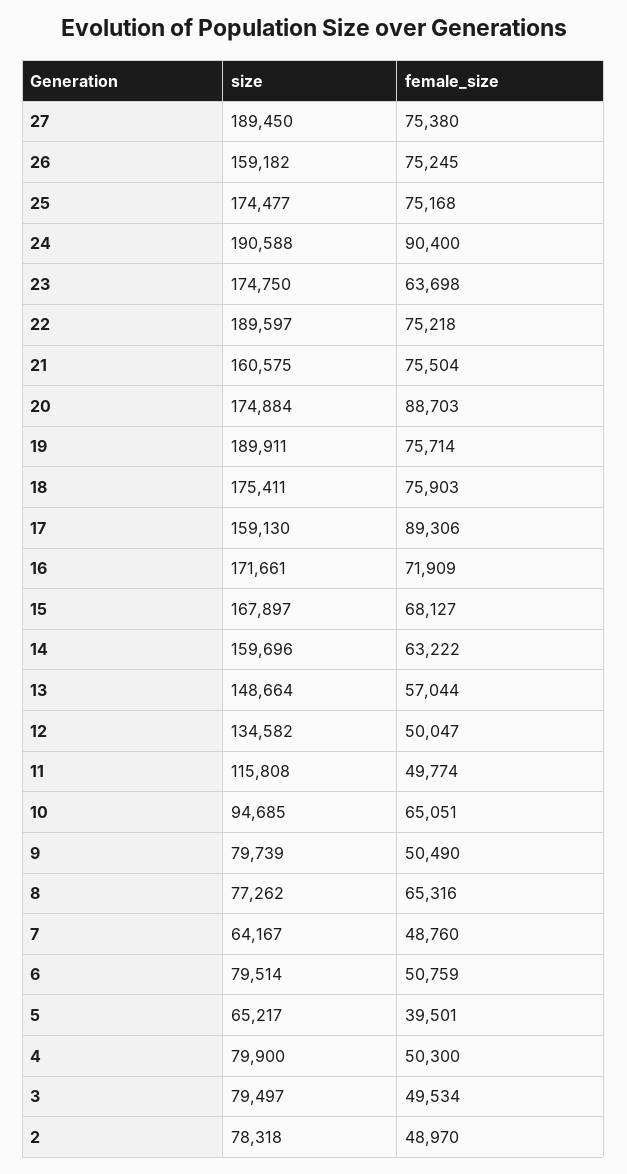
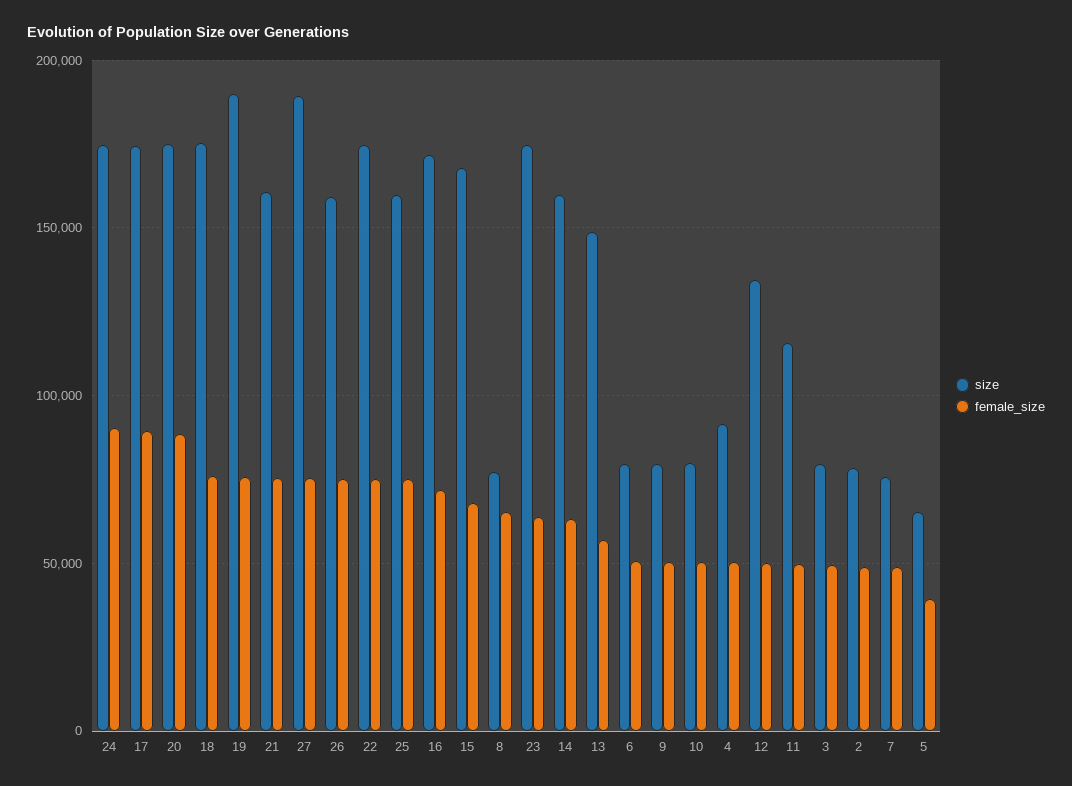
  {
    "size": {
      "27": 189450,
      "26": 159182,
-     "25": 174477,
+     "25": 160000,
-     "24": 190588,
+     "24": 175000,
      "23": 174750,
-     "22": 189597,
+     "22": 175000,
      "21": 160575,
      "20": 174884,
      "19": 189911,
      "18": 175411,
-     "17": 159130,
+     "17": 175000,
      "16": 171661,
      "15": 167897,
      "14": 159696,
      "13": 148664,
      "12": 134582,
      "11": 115808,
-     "10": 94685,
+     "10": 80000,
      "9": 79739,
      "8": 77262,
-     "7": 64167,
+     "7": 75000,
      "6": 79514,
      "5": 65217,
-     "4": 79900,
+     "4": 90000,
      "3": 79497,
      "2": 78318
    },
    "female_size": {
      "27": 75380,
      "26": 75245,
      "25": 75168,
      "24": 90400,
      "23": 63698,
      "22": 75218,
      "21": 75504,
      "20": 88703,
      "19": 75714,
      "18": 75903,
      "17": 89306,
      "16": 71909,
      "15": 68127,
      "14": 63222,
      "13": 57044,
      "12": 50047,
      "11": 49774,
-     "10": 65051,
+     "10": 50000,
      "9": 50490,
      "8": 65316,
      "7": 48760,
      "6": 50759,
      "5": 39501,
      "4": 50300,
      "3": 49534,
      "2": 48970
    }
  }

